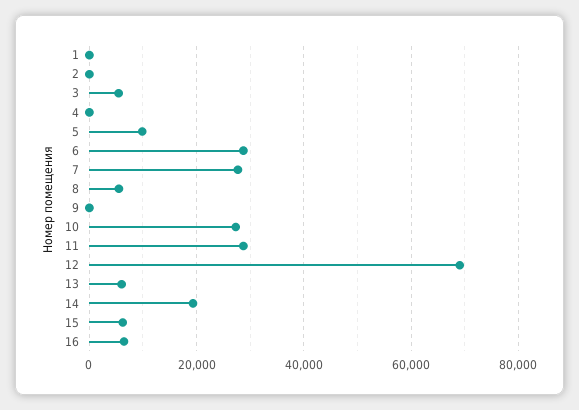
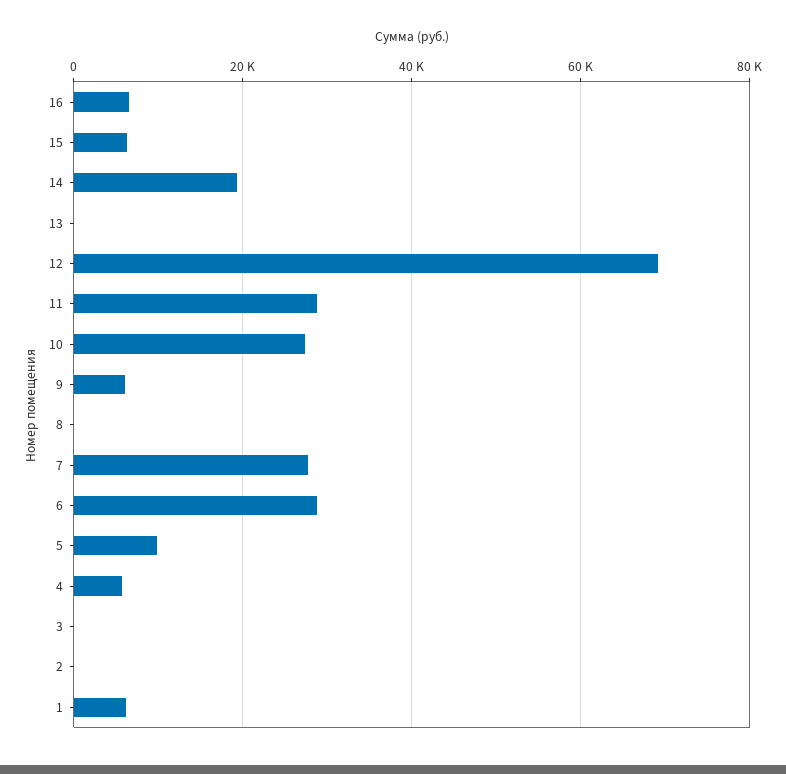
  {
-   "1": 0,
+   "1": 6000,
    "2": 0,
-   "3": 6000,
+   "3": 0,
-   "4": 0,
+   "4": 6000,
    "5": 10000,
    "6": 28000,
    "7": 28000,
-   "8": 6000,
+   "8": 0,
-   "9": 0,
+   "9": 6000,
    "10": 28000,
    "11": 28000,
    "12": 70000,
-   "13": 6000,
+   "13": 0,
    "14": 20000,
    "15": 6000,
    "16": 6000
  }

